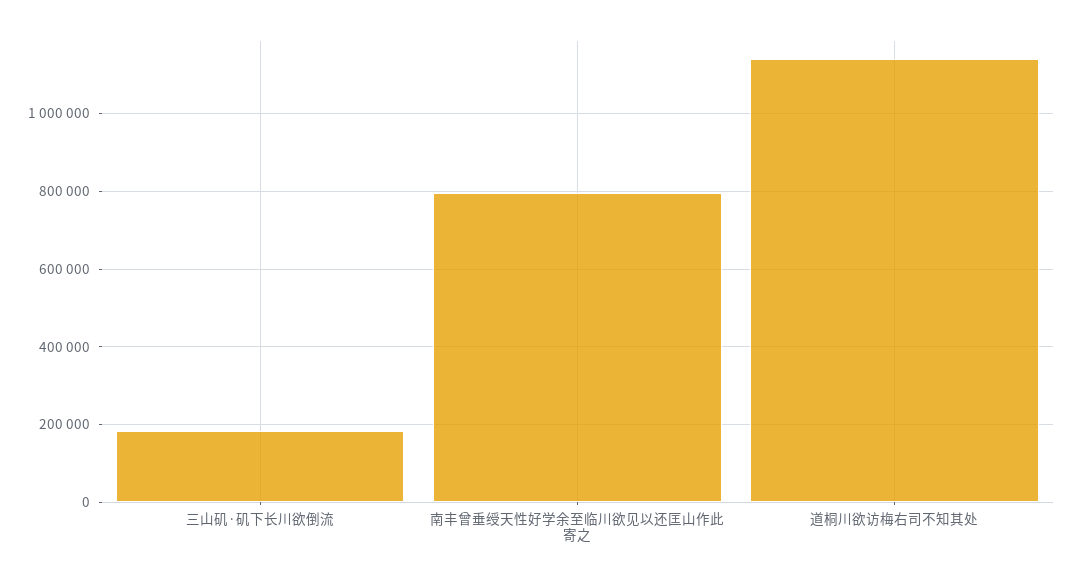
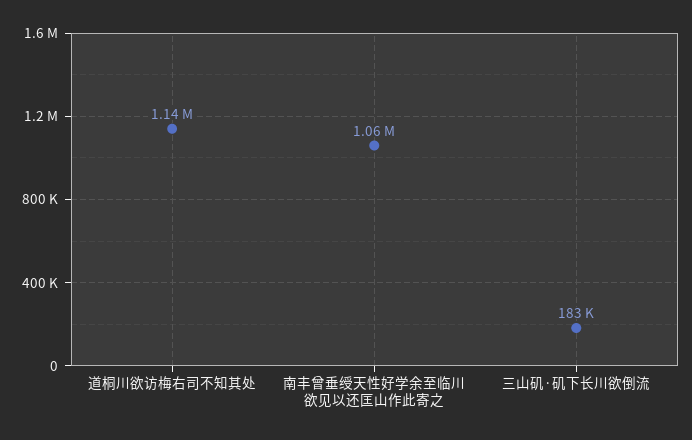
  {
    "三山矶·矶下长川欲倒流": 183000,
-   "南丰曾垂绶天性好学余至临川欲见以还匡山作此寄之": 800000,
+   "南丰曾垂绶天性好学余至临川欲见以还匡山作此寄之": 1060000,
    "道桐川欲访梅右司不知其处": 1140000
  }

